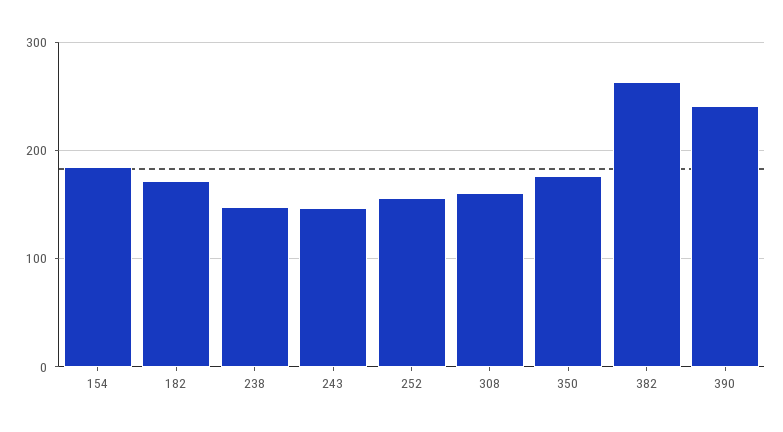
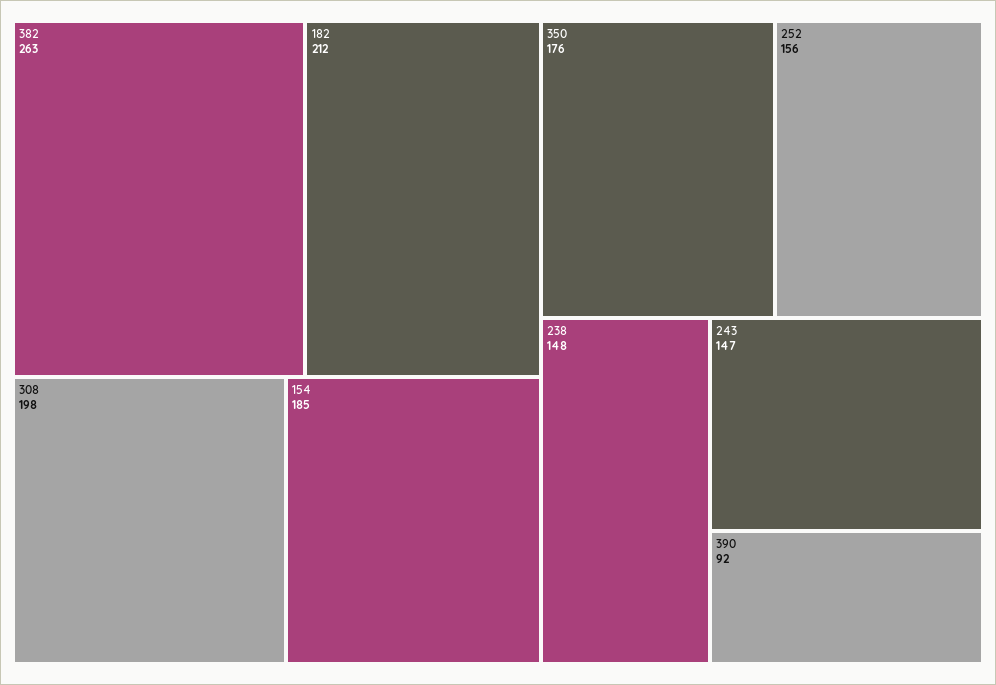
  {
    "154": 185,
-   "182": 170,
+   "182": 212,
    "238": 148,
    "243": 147,
    "252": 156,
-   "308": 160,
+   "308": 198,
    "350": 176,
    "382": 263,
-   "390": 240
+   "390": 92
  }

